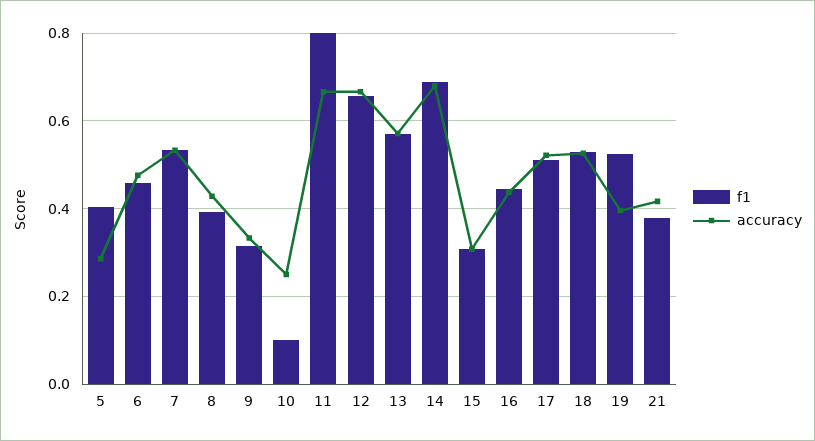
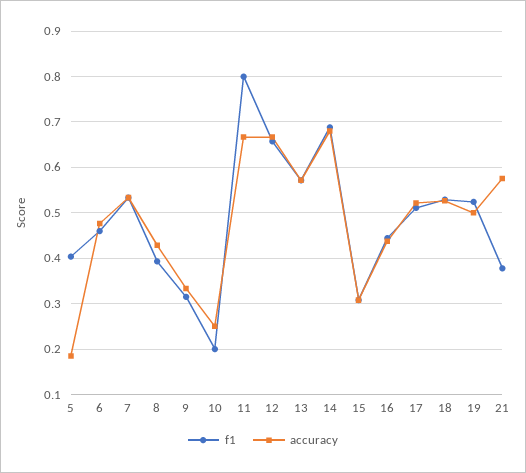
  {
    "f1": {
      "5": 0.4,
      "6": 0.46,
      "7": 0.54,
      "8": 0.4,
      "9": 0.32,
-     "10": 0.1,
+     "10": 0.2,
      "11": 0.8,
      "12": 0.66,
      "13": 0.58,
      "14": 0.68,
      "15": 0.3,
      "16": 0.44,
      "17": 0.52,
      "18": 0.52,
      "19": 0.52,
      "21": 0.38
    },
    "accuracy": {
-     "5": 0.28,
+     "5": 0.18,
      "6": 0.48,
      "7": 0.54,
      "8": 0.42,
      "9": 0.34,
      "10": 0.26,
      "11": 0.66,
      "12": 0.66,
      "13": 0.58,
      "14": 0.68,
      "15": 0.3,
      "16": 0.44,
      "17": 0.52,
      "18": 0.52,
-     "19": 0.4,
+     "19": 0.5,
-     "21": 0.42
+     "21": 0.58
    }
  }

